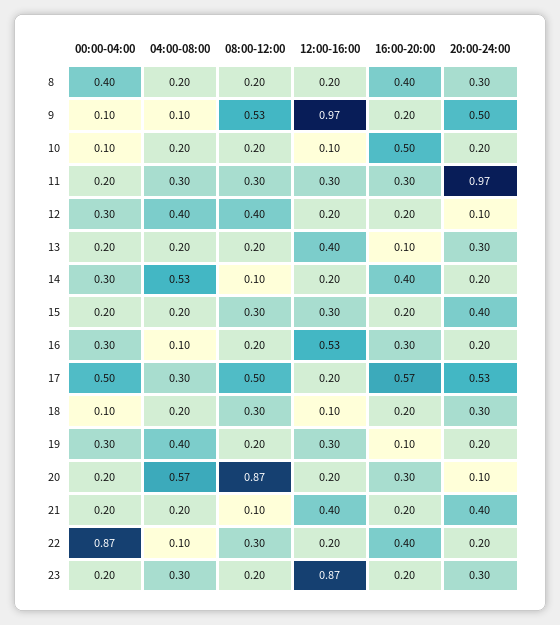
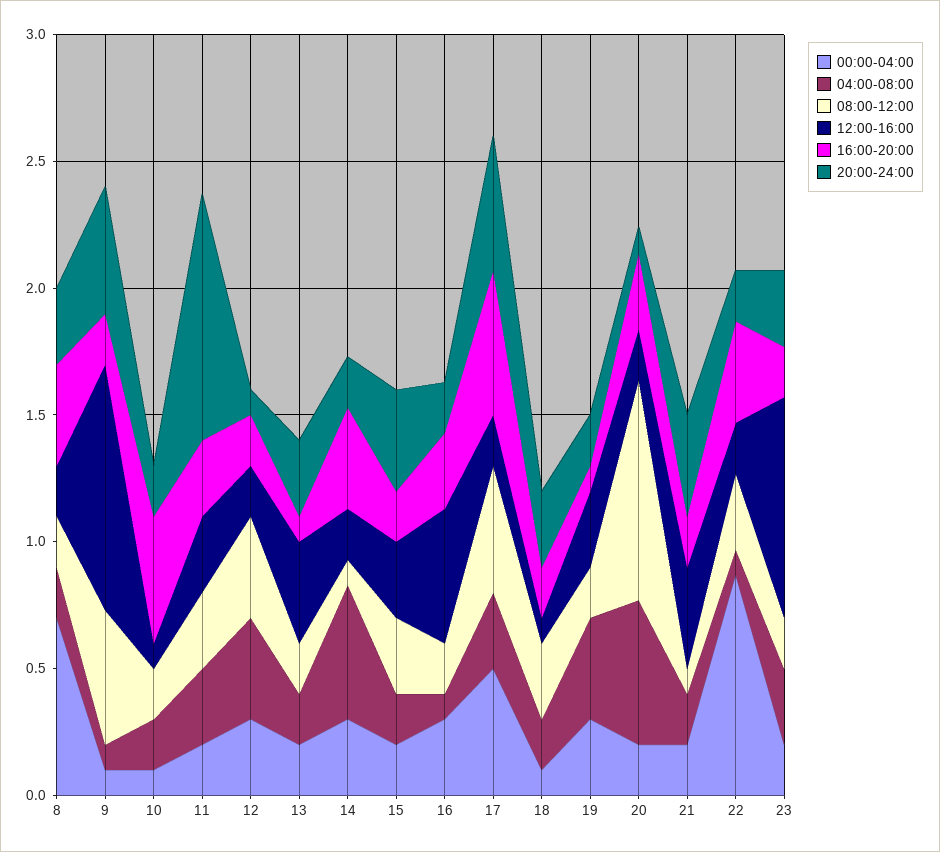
  {
    "00:00-04:00": {
-     "8": 0.4,
+     "8": 0.7,
      "9": 0.1,
      "10": 0.1,
      "11": 0.2,
      "12": 0.3,
      "13": 0.2,
      "14": 0.3,
      "15": 0.2,
      "16": 0.3,
      "17": 0.5,
      "18": 0.1,
      "19": 0.3,
      "20": 0.2,
      "21": 0.2,
      "22": 0.87,
      "23": 0.2
    },
    "04:00-08:00": {
      "8": 0.2,
      "9": 0.1,
      "10": 0.2,
      "11": 0.3,
      "12": 0.4,
      "13": 0.2,
      "14": 0.53,
      "15": 0.2,
      "16": 0.1,
      "17": 0.3,
      "18": 0.2,
      "19": 0.4,
      "20": 0.57,
      "21": 0.2,
      "22": 0.1,
      "23": 0.3
    },
    "08:00-12:00": {
      "8": 0.2,
      "9": 0.53,
      "10": 0.2,
      "11": 0.3,
      "12": 0.4,
      "13": 0.2,
      "14": 0.1,
      "15": 0.3,
      "16": 0.2,
      "17": 0.5,
      "18": 0.3,
      "19": 0.2,
      "20": 0.87,
      "21": 0.1,
      "22": 0.3,
      "23": 0.2
    },
    "12:00-16:00": {
      "8": 0.2,
      "9": 0.97,
      "10": 0.1,
      "11": 0.3,
      "12": 0.2,
      "13": 0.4,
      "14": 0.2,
      "15": 0.3,
      "16": 0.53,
      "17": 0.2,
      "18": 0.1,
      "19": 0.3,
      "20": 0.2,
      "21": 0.4,
      "22": 0.2,
      "23": 0.87
    },
    "16:00-20:00": {
      "8": 0.4,
      "9": 0.2,
      "10": 0.5,
      "11": 0.3,
      "12": 0.2,
      "13": 0.1,
      "14": 0.4,
      "15": 0.2,
      "16": 0.3,
      "17": 0.57,
      "18": 0.2,
      "19": 0.1,
      "20": 0.3,
      "21": 0.2,
      "22": 0.4,
      "23": 0.2
    },
    "20:00-24:00": {
      "8": 0.3,
      "9": 0.5,
      "10": 0.2,
      "11": 0.97,
      "12": 0.1,
      "13": 0.3,
      "14": 0.2,
      "15": 0.4,
      "16": 0.2,
      "17": 0.53,
      "18": 0.3,
      "19": 0.2,
      "20": 0.1,
      "21": 0.4,
      "22": 0.2,
      "23": 0.3
    }
  }

